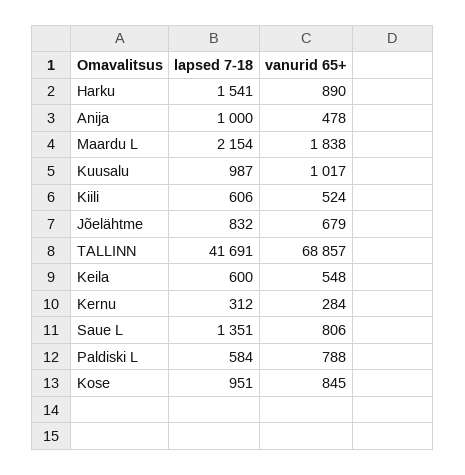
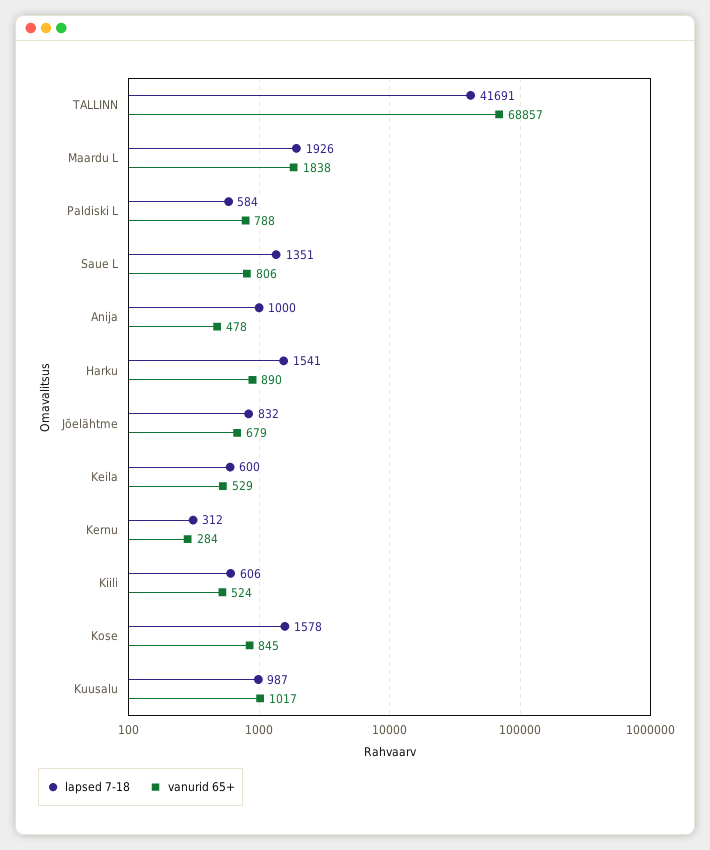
  {
    "lapsed 7-18": {
      "Harku": 1541,
      "Anija": 1000,
-     "Maardu L": 2154,
+     "Maardu L": 1926,
      "Kuusalu": 987,
      "Kiili": 606,
      "Jõelähtme": 832,
      "TALLINN": 41691,
      "Keila": 600,
      "Kernu": 312,
      "Saue L": 1351,
      "Paldiski L": 584,
-     "Kose": 951
+     "Kose": 1578
    },
    "vanurid 65+": {
      "Harku": 890,
      "Anija": 478,
      "Maardu L": 1838,
      "Kuusalu": 1017,
      "Kiili": 524,
      "Jõelähtme": 679,
      "TALLINN": 68857,
-     "Keila": 548,
+     "Keila": 529,
      "Kernu": 284,
      "Saue L": 806,
      "Paldiski L": 788,
      "Kose": 845
    }
  }

